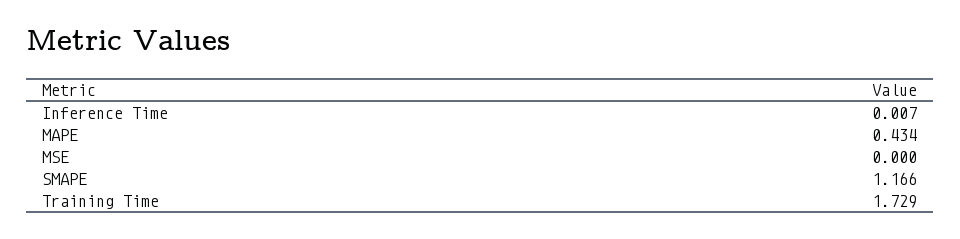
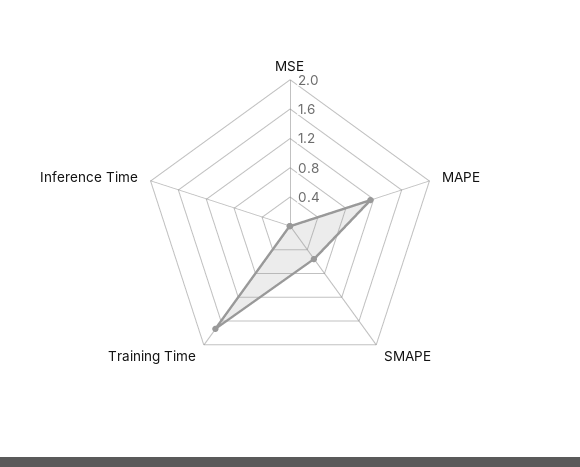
  {
    "Inference Time": 0.007,
-   "MAPE": 0.434,
+   "MAPE": 1.2,
    "MSE": 0,
-   "SMAPE": 1.166,
+   "SMAPE": 0.6,
    "Training Time": 1.729
  }

